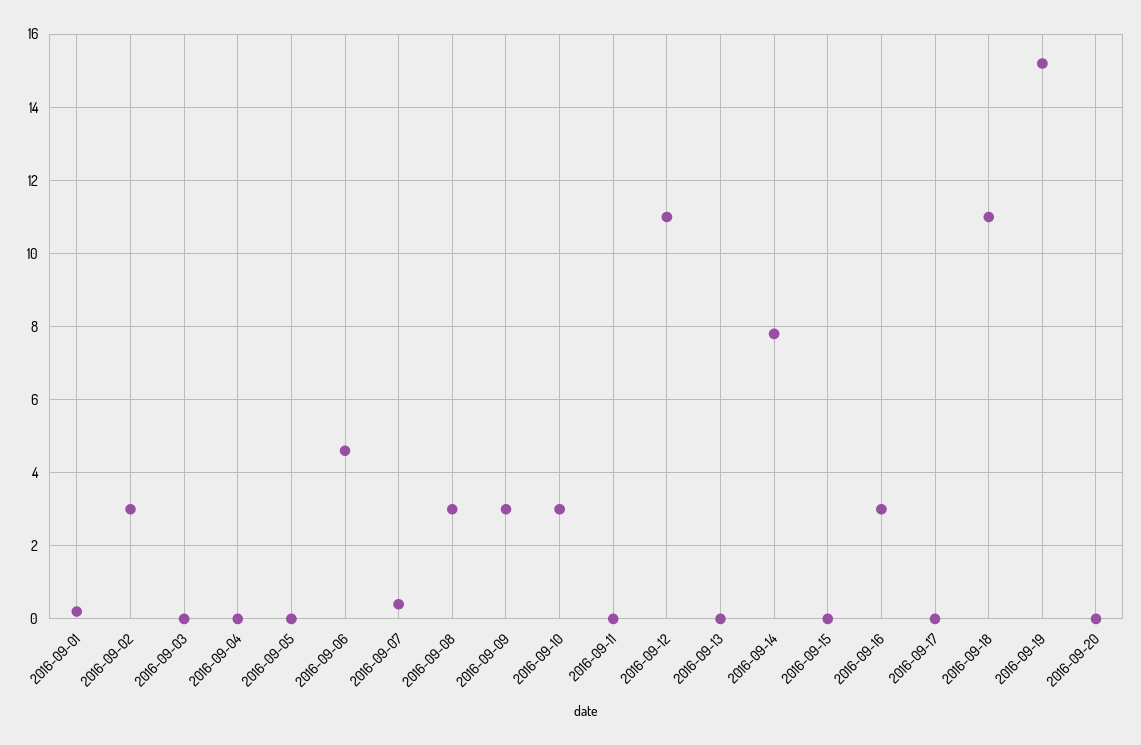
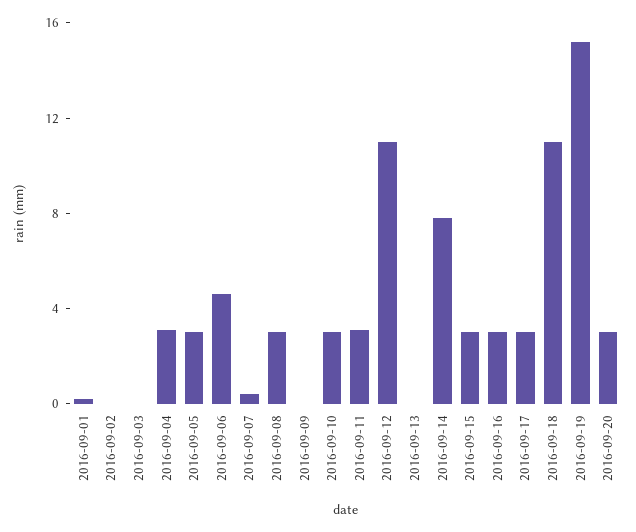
  {
    "2016-09-01": 0,
-   "2016-09-02": 3,
+   "2016-09-02": 0,
    "2016-09-03": 0,
-   "2016-09-04": 0,
+   "2016-09-04": 3,
-   "2016-09-05": 0,
+   "2016-09-05": 3,
    "2016-09-06": 4.5,
    "2016-09-07": 0.5,
    "2016-09-08": 3,
-   "2016-09-09": 3,
+   "2016-09-09": 0,
    "2016-09-10": 3,
-   "2016-09-11": 0,
+   "2016-09-11": 3,
    "2016-09-12": 11,
    "2016-09-13": 0,
    "2016-09-14": 8,
-   "2016-09-15": 0,
+   "2016-09-15": 3,
    "2016-09-16": 3,
-   "2016-09-17": 0,
+   "2016-09-17": 3,
    "2016-09-18": 11,
    "2016-09-19": 15,
-   "2016-09-20": 0
+   "2016-09-20": 3
  }

